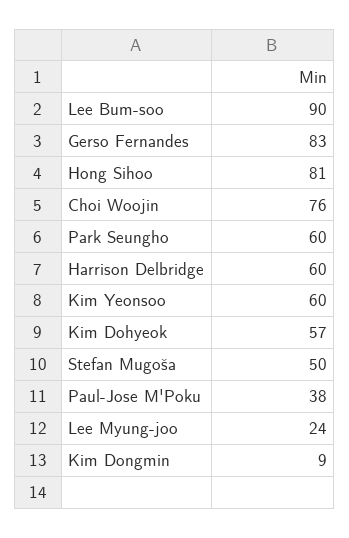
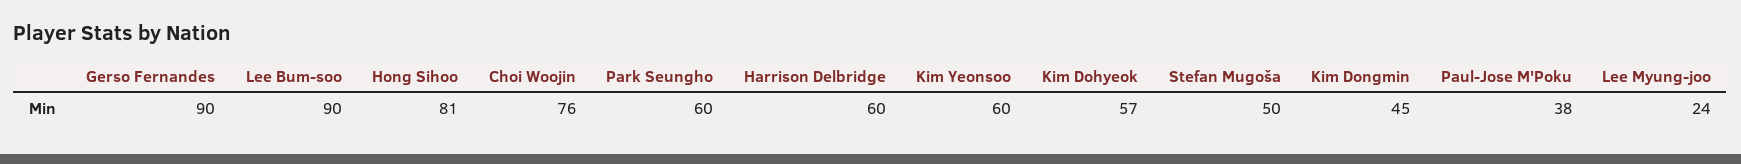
  {
    "Lee Bum-soo": 90,
-   "Gerso Fernandes": 83,
+   "Gerso Fernandes": 90,
    "Hong Sihoo": 81,
    "Choi Woojin": 76,
    "Park Seungho": 60,
    "Harrison Delbridge": 60,
    "Kim Yeonsoo": 60,
    "Kim Dohyeok": 57,
    "Stefan Mugoša": 50,
    "Paul-Jose M'Poku": 38,
    "Lee Myung-joo": 24,
-   "Kim Dongmin": 9
+   "Kim Dongmin": 45
  }

